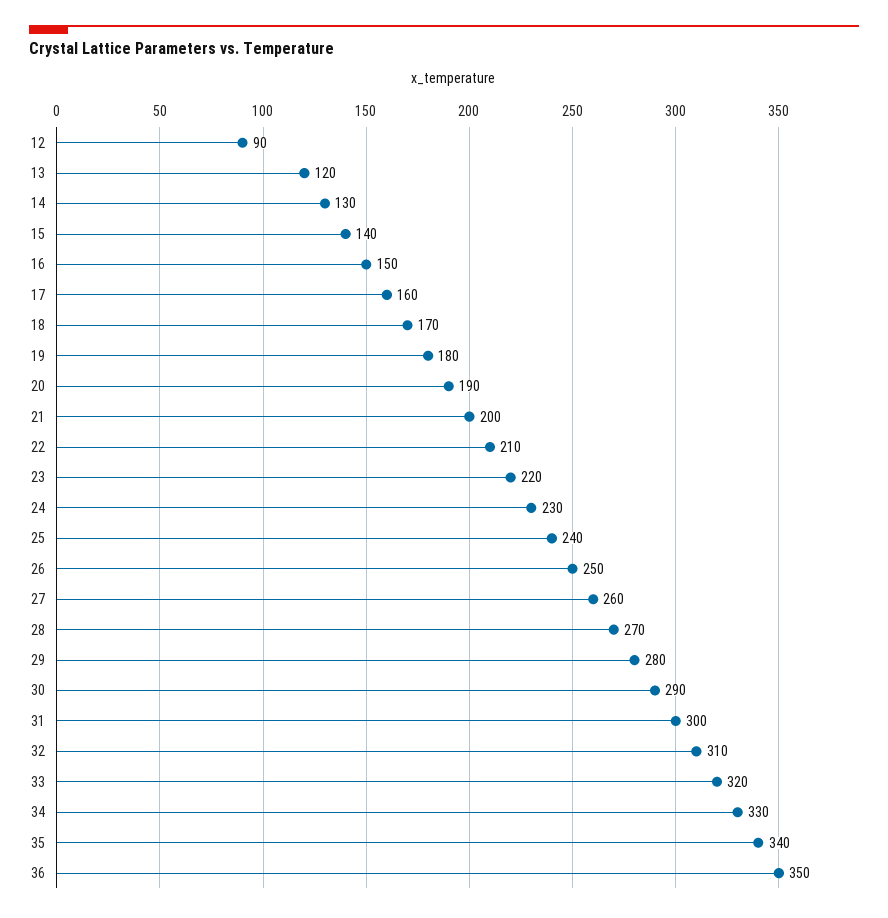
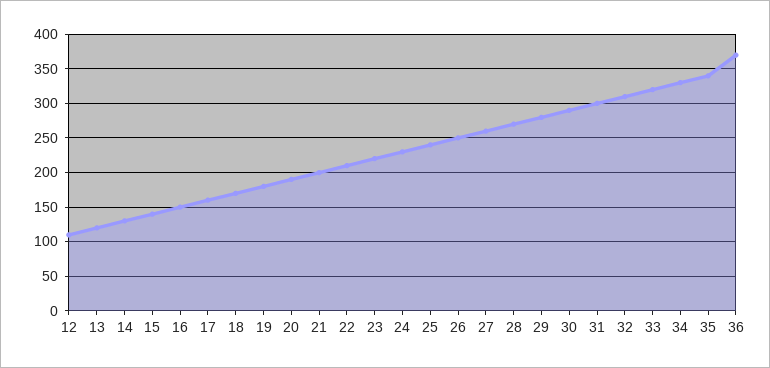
  {
-   "12": 90,
+   "12": 110,
    "13": 120,
    "14": 130,
    "15": 140,
    "16": 150,
    "17": 160,
    "18": 170,
    "19": 180,
    "20": 190,
    "21": 200,
    "22": 210,
    "23": 220,
    "24": 230,
    "25": 240,
    "26": 250,
    "27": 260,
    "28": 270,
    "29": 280,
    "30": 290,
    "31": 300,
    "32": 310,
    "33": 320,
    "34": 330,
    "35": 340,
-   "36": 350
+   "36": 370
  }

